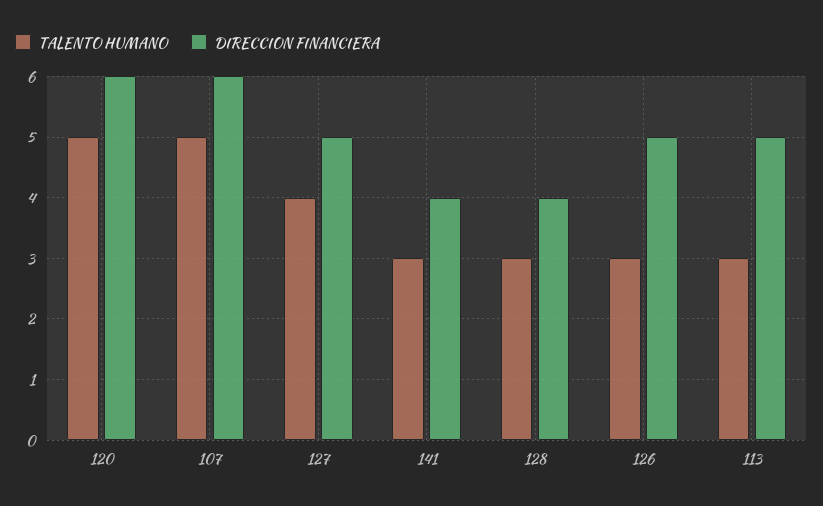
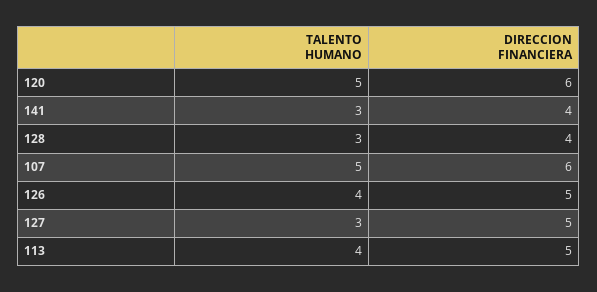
  {
    "TALENTO HUMANO": {
      "120": 5,
      "107": 5,
-     "127": 4,
+     "127": 3,
      "141": 3,
      "128": 3,
-     "126": 3,
+     "126": 4,
-     "113": 3
+     "113": 4
    },
    "DIRECCION FINANCIERA": {
      "120": 6,
      "107": 6,
      "127": 5,
      "141": 4,
      "128": 4,
      "126": 5,
      "113": 5
    }
  }

